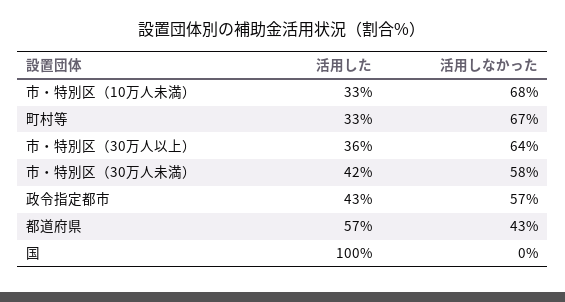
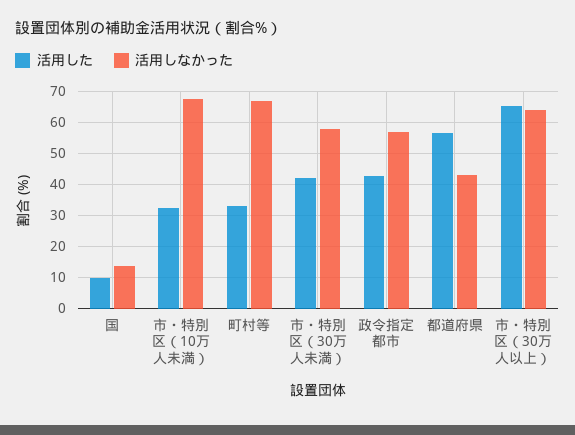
  {
    "活用した": {
      "市・特別区（10万人未満）": 33,
      "町村等": 33,
-     "市・特別区（30万人以上）": 36,
+     "市・特別区（30万人以上）": 66,
      "市・特別区（30万人未満）": 42,
      "政令指定都市": 43,
      "都道府県": 57,
-     "国": 100
+     "国": 10
    },
    "活用しなかった": {
      "市・特別区（10万人未満）": 68,
      "町村等": 67,
      "市・特別区（30万人以上）": 64,
      "市・特別区（30万人未満）": 58,
      "政令指定都市": 57,
      "都道府県": 43,
-     "国": 0
+     "国": 14
    }
  }

